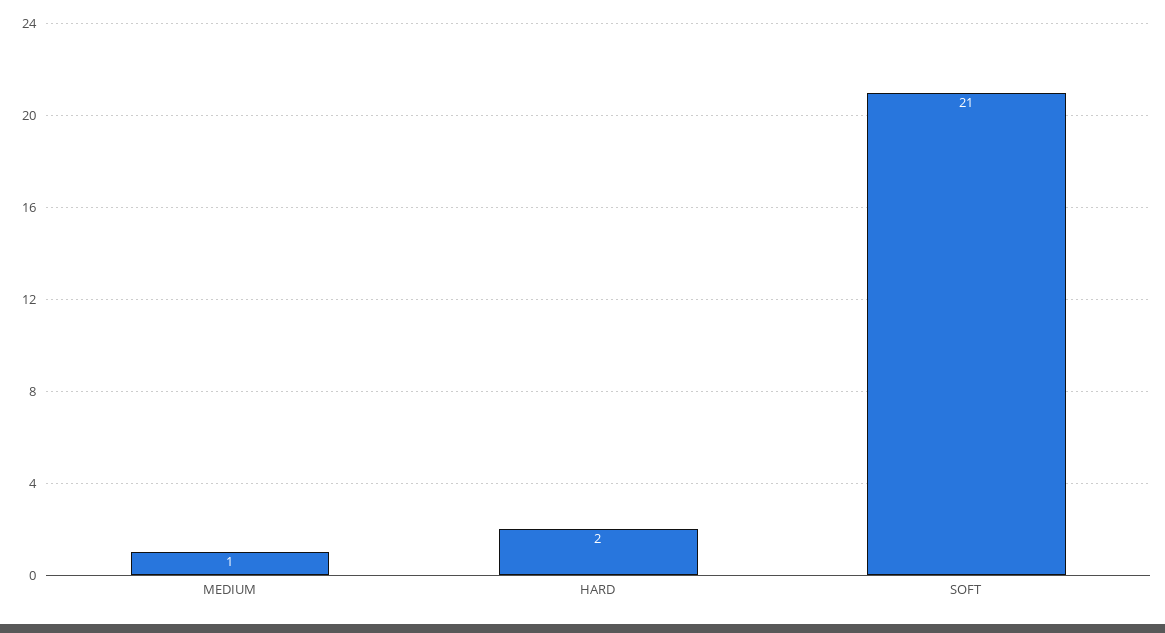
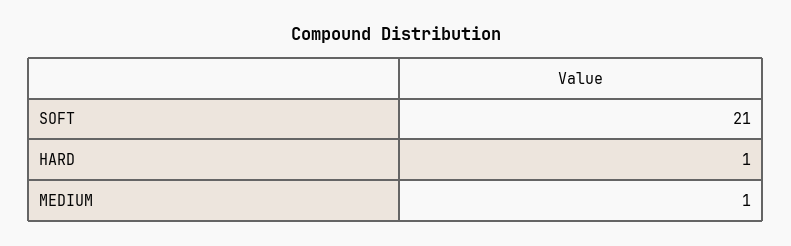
  {
    "MEDIUM": 1,
-   "HARD": 2,
+   "HARD": 1,
    "SOFT": 21
  }

